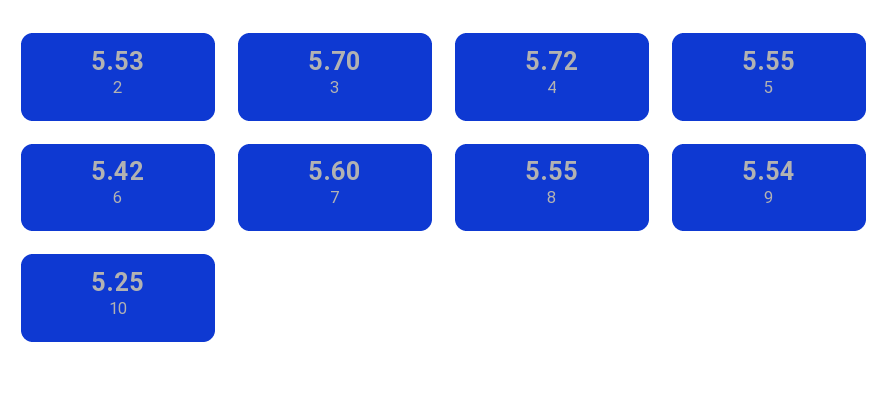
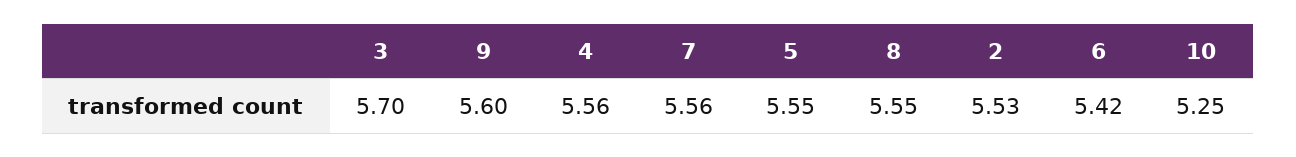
  {
    "2": 5.53,
    "3": 5.7,
-   "4": 5.72,
+   "4": 5.56,
    "5": 5.55,
    "6": 5.42,
-   "7": 5.6,
+   "7": 5.56,
    "8": 5.55,
-   "9": 5.54,
+   "9": 5.6,
    "10": 5.25
  }

